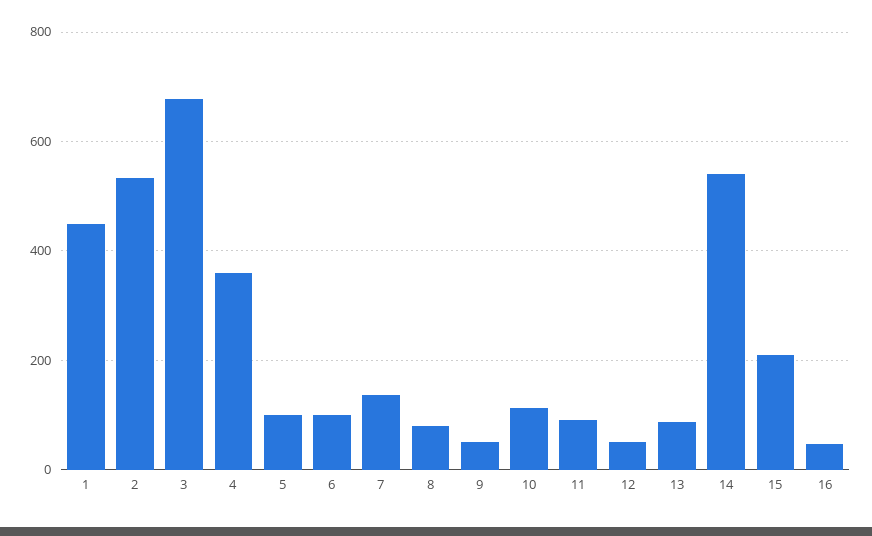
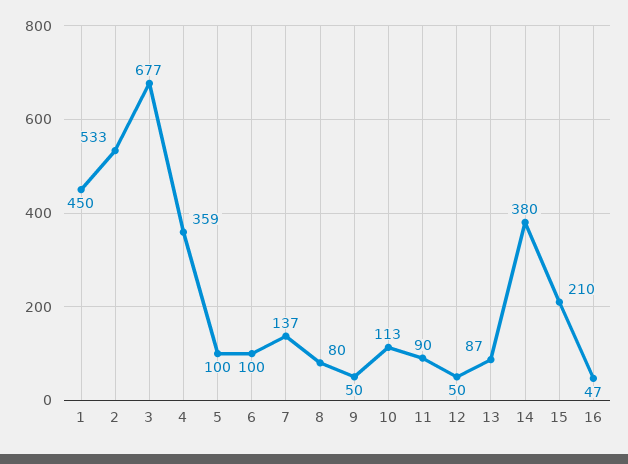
  {
    "1": 450,
    "2": 533,
    "3": 677,
    "4": 359,
    "5": 100,
    "6": 100,
    "7": 137,
    "8": 80,
    "9": 50,
    "10": 113,
    "11": 90,
    "12": 50,
    "13": 87,
-   "14": 540,
+   "14": 380,
    "15": 210,
    "16": 47
  }

